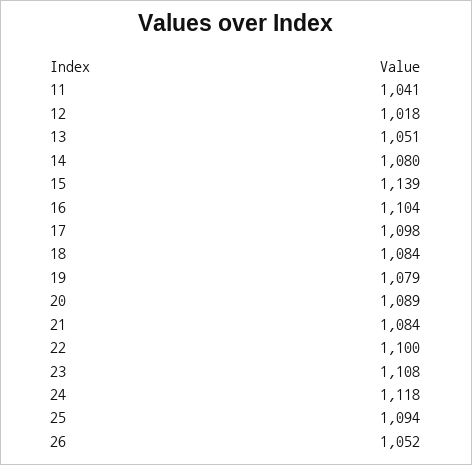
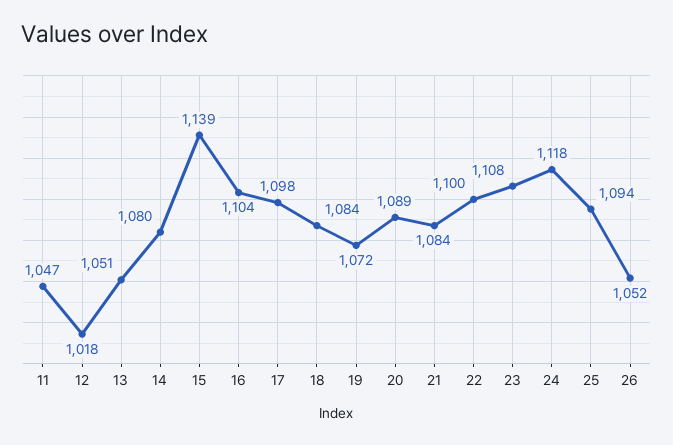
  {
-   "11": 1041,
+   "11": 1047,
    "12": 1018,
    "13": 1051,
    "14": 1080,
    "15": 1139,
    "16": 1104,
    "17": 1098,
    "18": 1084,
-   "19": 1079,
+   "19": 1072,
    "20": 1089,
    "21": 1084,
    "22": 1100,
    "23": 1108,
    "24": 1118,
    "25": 1094,
    "26": 1052
  }

